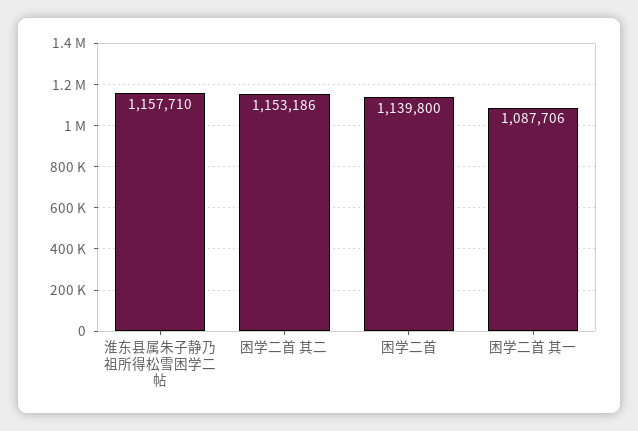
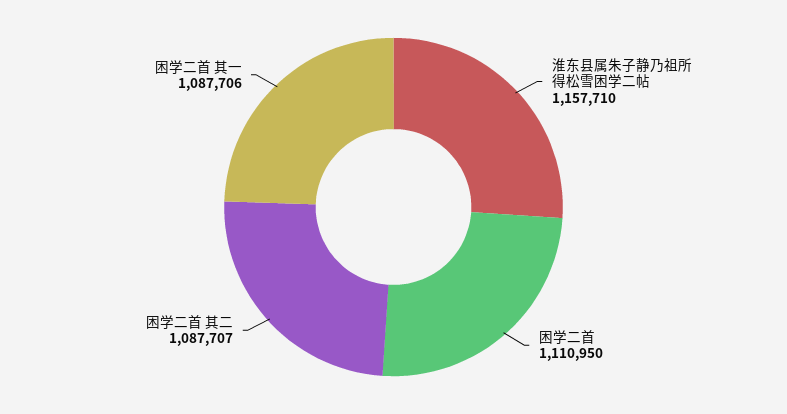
  {
    "淮东县属朱子静乃祖所得松雪困学二帖": 1157710,
-   "困学二首 其二": 1153186,
+   "困学二首 其二": 1087707,
-   "困学二首": 1139800,
+   "困学二首": 1110950,
    "困学二首 其一": 1087706
  }

